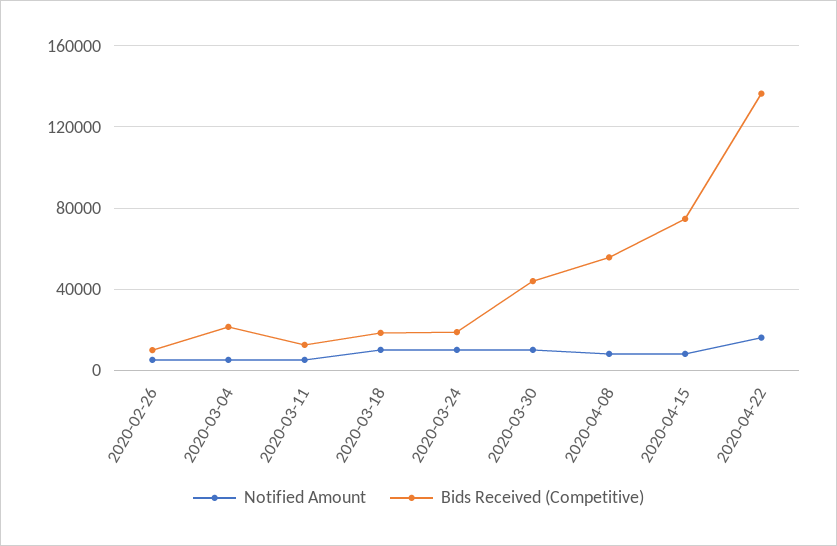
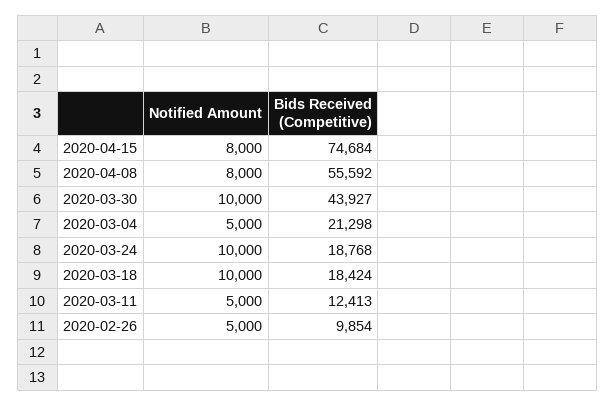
  {
    "Notified Amount": {
      "2020-02-26": 5000,
      "2020-03-04": 5000,
      "2020-03-11": 5000,
      "2020-03-18": 10000,
      "2020-03-24": 10000,
      "2020-03-30": 10000,
      "2020-04-08": 8000,
-     "2020-04-15": 8000,
+     "2020-04-15": 8000
-     "2020-04-22": 15000
    },
    "Bids Received (Competitive)": {
      "2020-02-26": 9854,
      "2020-03-04": 21298,
      "2020-03-11": 12413,
      "2020-03-18": 18424,
      "2020-03-24": 18768,
      "2020-03-30": 43927,
      "2020-04-08": 55592,
-     "2020-04-15": 74684,
+     "2020-04-15": 74684
-     "2020-04-22": 135000
    }
  }

